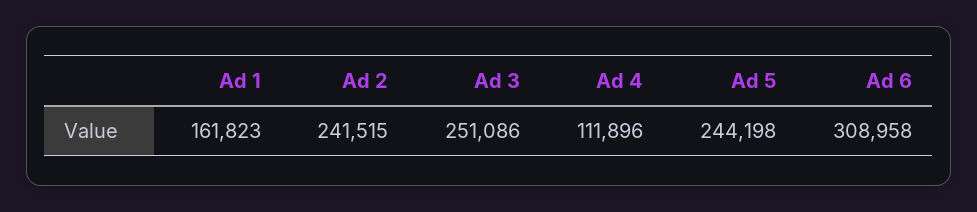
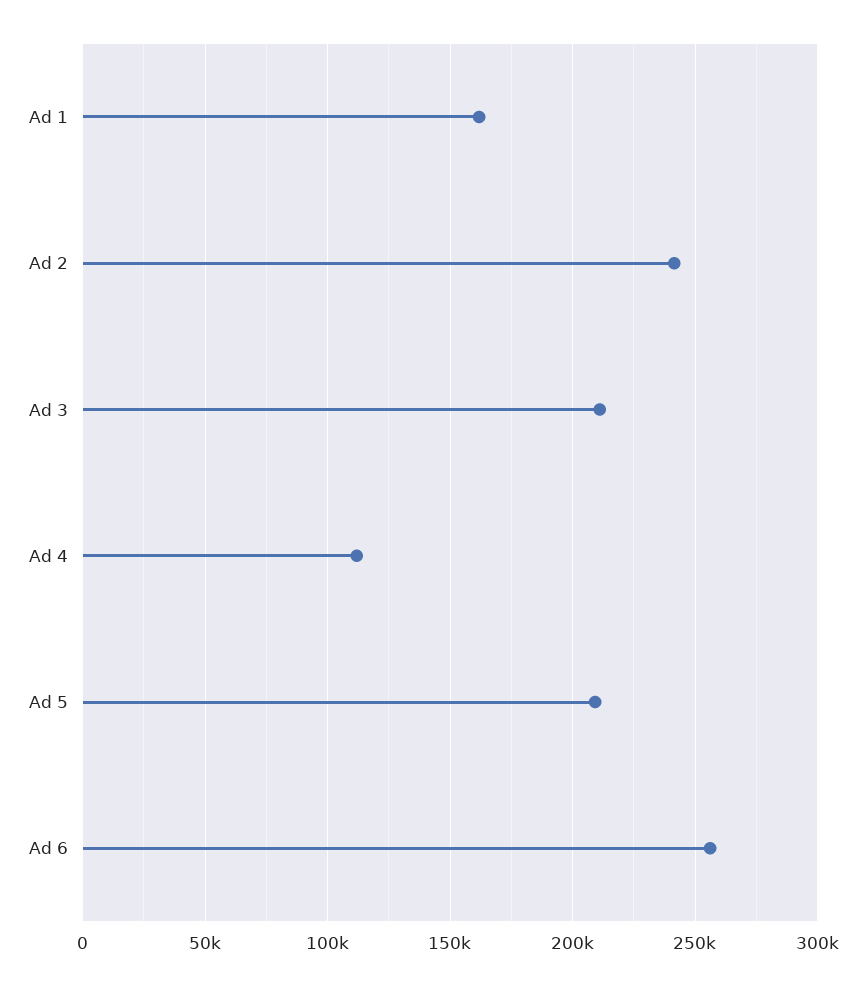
  {
    "Ad 1": 161823,
    "Ad 2": 241515,
-   "Ad 3": 251086,
+   "Ad 3": 210000,
    "Ad 4": 111896,
-   "Ad 5": 244198,
+   "Ad 5": 210000,
-   "Ad 6": 308958
+   "Ad 6": 255000
  }

